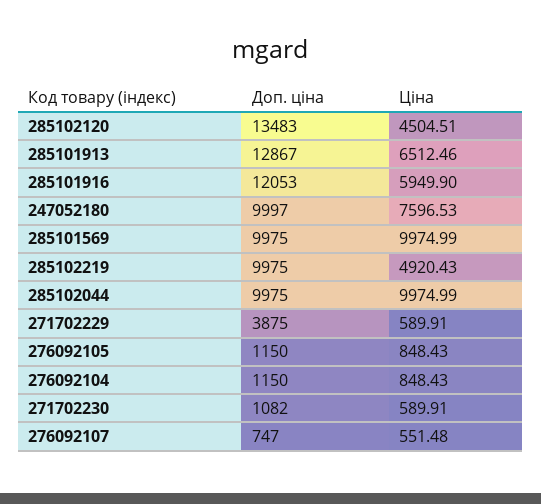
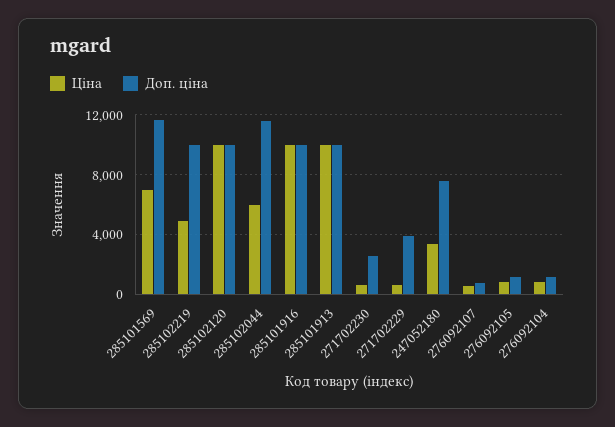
  {
    "Доп. ціна": {
-     "285102120": 13483,
+     "285102120": 10000,
-     "285101913": 12867,
+     "285101913": 10000,
-     "285101916": 12053,
+     "285101916": 10000,
-     "247052180": 9997,
+     "247052180": 7500,
-     "285101569": 9975,
+     "285101569": 11500,
      "285102219": 9975,
-     "285102044": 9975,
+     "285102044": 11500,
      "271702229": 3875,
      "276092105": 1150,
      "276092104": 1150,
-     "271702230": 1082,
+     "271702230": 2500,
      "276092107": 747
    },
    "Ціна": {
-     "285102120": 4504.51,
+     "285102120": 10000,
-     "285101913": 6512.46,
+     "285101913": 10000,
-     "285101916": 5949.9,
+     "285101916": 10000,
-     "247052180": 7596.53,
+     "247052180": 3500,
-     "285101569": 9974.99,
+     "285101569": 7000,
      "285102219": 4920.43,
-     "285102044": 9974.99,
+     "285102044": 6000,
      "271702229": 589.91,
      "276092105": 848.43,
      "276092104": 848.43,
      "271702230": 589.91,
      "276092107": 551.48
    }
  }

